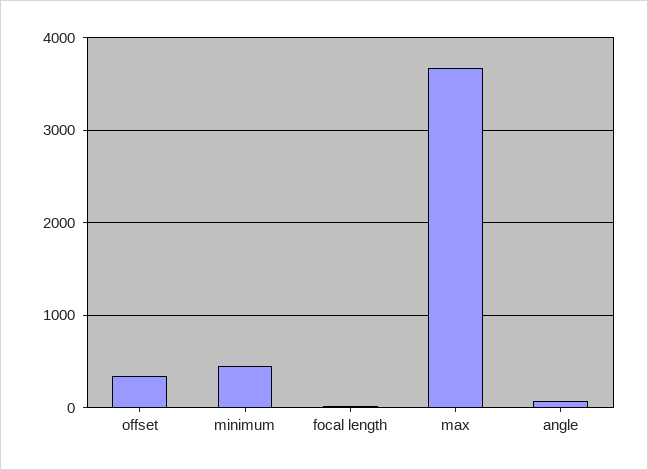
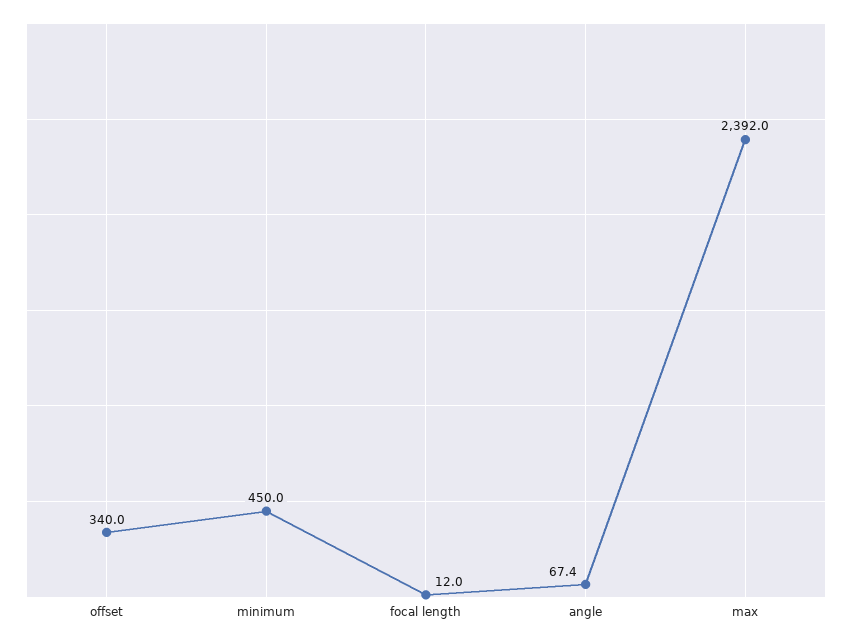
  {
    "offset": 340,
    "minimum": 450,
    "focal length": 12,
-   "max": 3700,
+   "max": 2392,
    "angle": 67.4
  }

